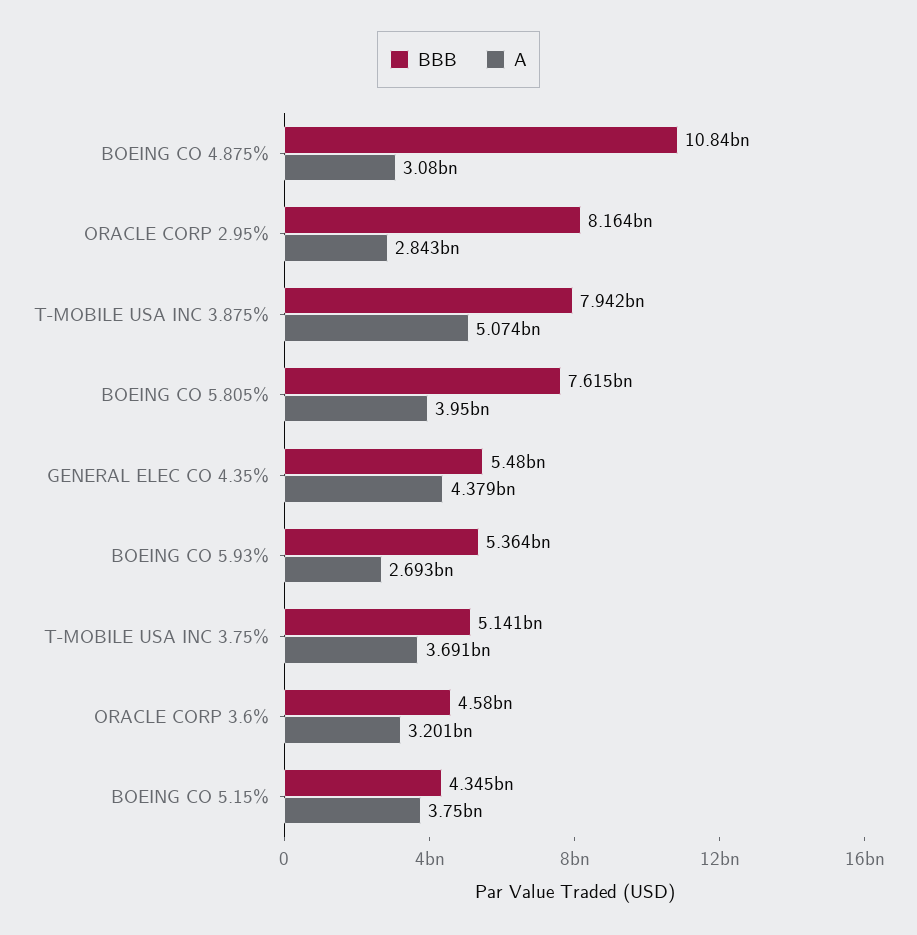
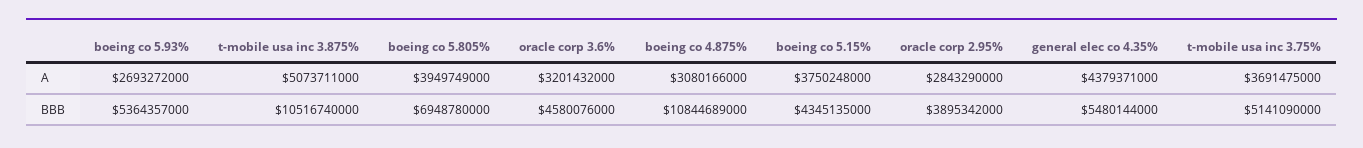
  {
    "BBB": {
      "BOEING CO 4.875%": 10844689000,
-     "ORACLE CORP 2.95%": 8164000000,
+     "ORACLE CORP 2.95%": 3895342000,
-     "T-MOBILE USA INC 3.875%": 7942000000,
+     "T-MOBILE USA INC 3.875%": 10516740000,
-     "BOEING CO 5.805%": 7615000000,
+     "BOEING CO 5.805%": 6948780000,
      "GENERAL ELEC CO 4.35%": 5480144000,
      "BOEING CO 5.93%": 5364357000,
      "T-MOBILE USA INC 3.75%": 5141090000,
      "ORACLE CORP 3.6%": 4580076000,
      "BOEING CO 5.15%": 4345135000
    },
    "A": {
      "BOEING CO 4.875%": 3080166000,
      "ORACLE CORP 2.95%": 2843290000,
      "T-MOBILE USA INC 3.875%": 5073711000,
      "BOEING CO 5.805%": 3949749000,
      "GENERAL ELEC CO 4.35%": 4379371000,
      "BOEING CO 5.93%": 2693272000,
      "T-MOBILE USA INC 3.75%": 3691475000,
      "ORACLE CORP 3.6%": 3201432000,
      "BOEING CO 5.15%": 3750248000
    }
  }

